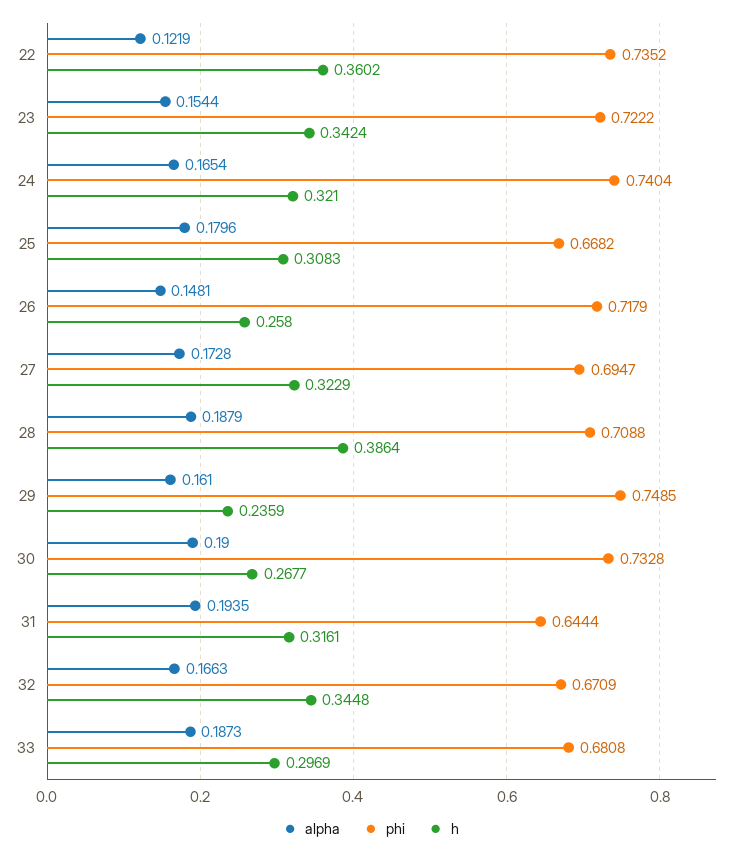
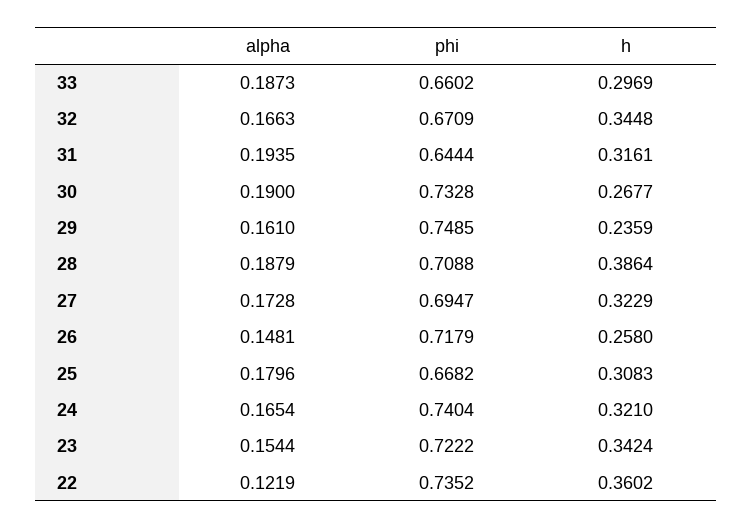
  {
    "alpha": {
      "22": 0.1219,
      "23": 0.1544,
      "24": 0.1654,
      "25": 0.1796,
      "26": 0.1481,
      "27": 0.1728,
      "28": 0.1879,
      "29": 0.161,
      "30": 0.19,
      "31": 0.1935,
      "32": 0.1663,
      "33": 0.1873
    },
    "phi": {
      "22": 0.7352,
      "23": 0.7222,
      "24": 0.7404,
      "25": 0.6682,
      "26": 0.7179,
      "27": 0.6947,
      "28": 0.7088,
      "29": 0.7485,
      "30": 0.7328,
      "31": 0.6444,
      "32": 0.6709,
-     "33": 0.6808
+     "33": 0.6602
    },
    "h": {
      "22": 0.3602,
      "23": 0.3424,
      "24": 0.321,
      "25": 0.3083,
      "26": 0.258,
      "27": 0.3229,
      "28": 0.3864,
      "29": 0.2359,
      "30": 0.2677,
      "31": 0.3161,
      "32": 0.3448,
      "33": 0.2969
    }
  }

